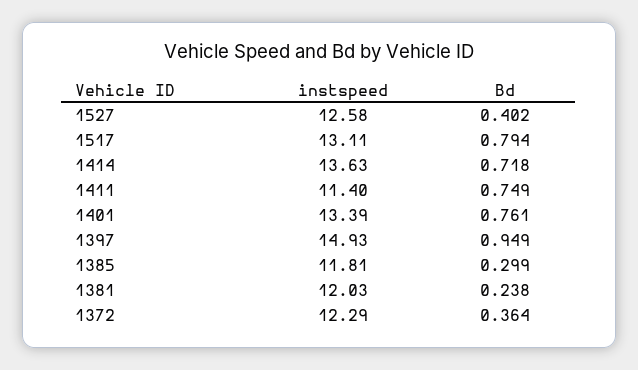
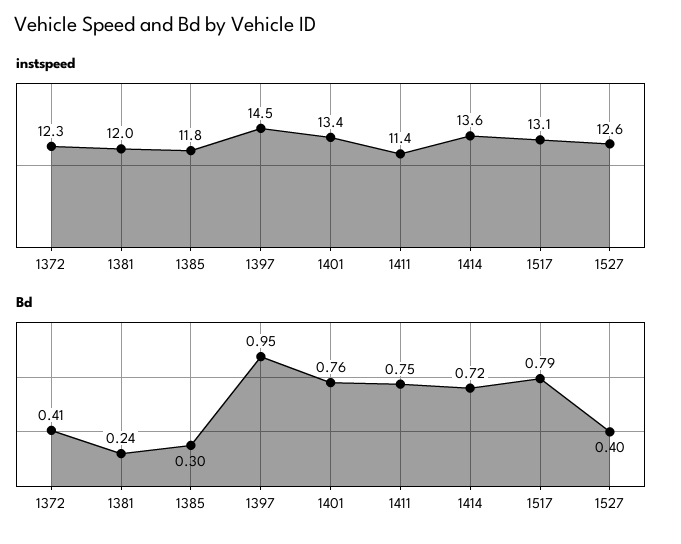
  {
    "instspeed": {
      "1527": 12.58,
      "1517": 13.11,
      "1414": 13.63,
      "1411": 11.4,
      "1401": 13.39,
-     "1397": 14.93,
+     "1397": 14.5,
      "1385": 11.81,
      "1381": 12.03,
      "1372": 12.29
    },
    "Bd": {
      "1527": 0.402,
      "1517": 0.794,
      "1414": 0.718,
      "1411": 0.749,
      "1401": 0.761,
      "1397": 0.949,
      "1385": 0.299,
      "1381": 0.238,
-     "1372": 0.364
+     "1372": 0.41
    }
  }

